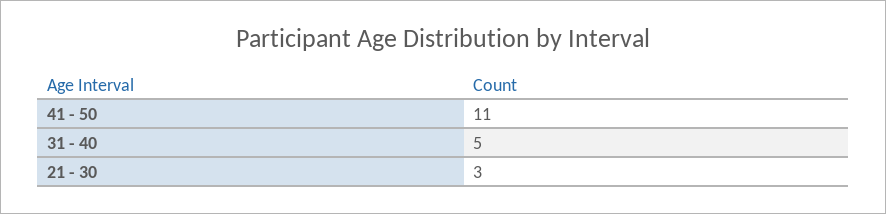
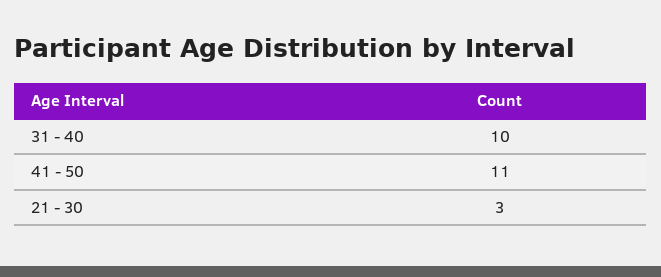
  {
    "41 - 50": 11,
-   "31 - 40": 5,
+   "31 - 40": 10,
    "21 - 30": 3
  }

